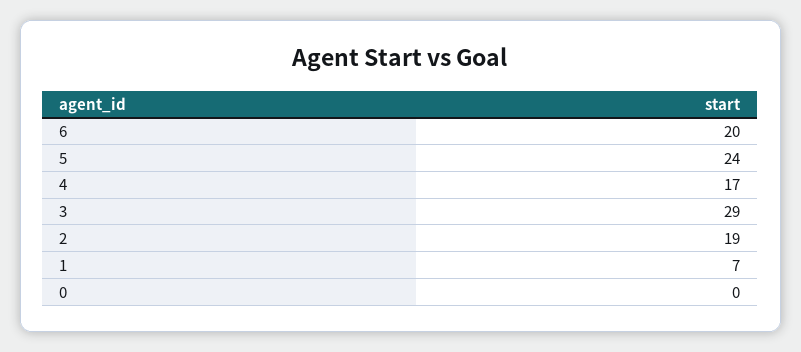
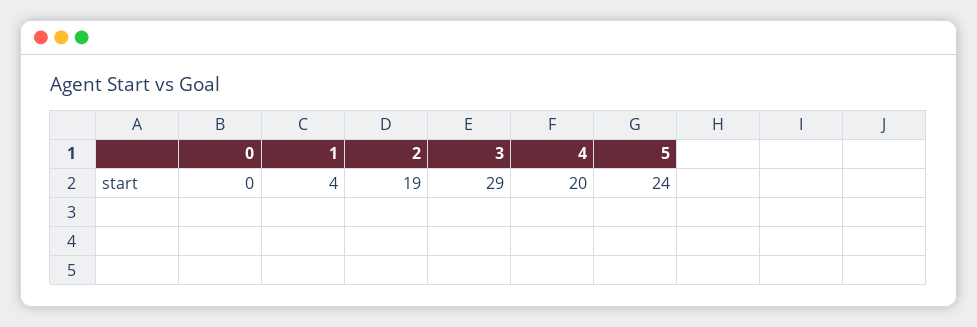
  {
-   "6": 20,
    "5": 24,
-   "4": 17,
+   "4": 20,
    "3": 29,
    "2": 19,
-   "1": 7,
+   "1": 4,
    "0": 0
  }

